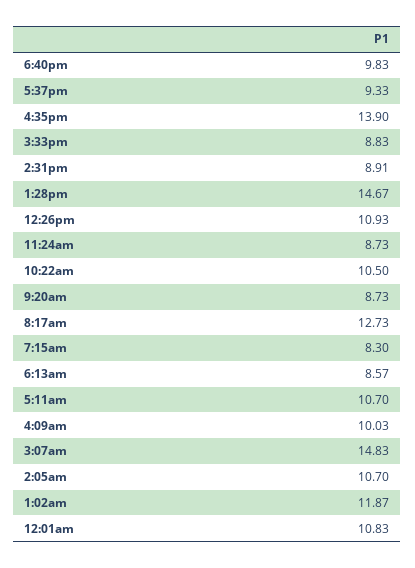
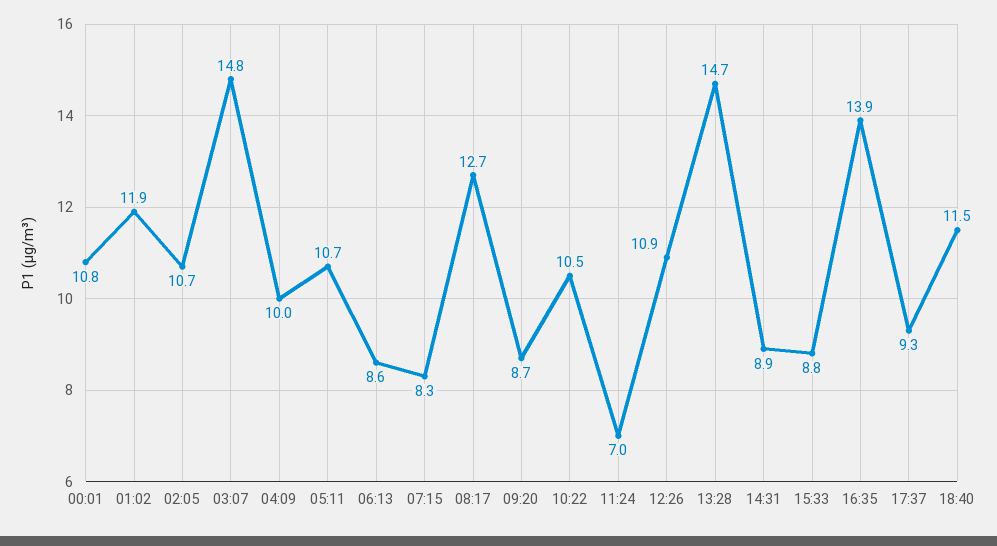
  {
-   "6:40pm": 9.83,
+   "6:40pm": 11.5,
    "5:37pm": 9.33,
    "4:35pm": 13.9,
    "3:33pm": 8.83,
    "2:31pm": 8.91,
    "1:28pm": 14.67,
    "12:26pm": 10.93,
-   "11:24am": 8.73,
+   "11:24am": 7,
    "10:22am": 10.5,
    "9:20am": 8.73,
    "8:17am": 12.73,
    "7:15am": 8.3,
    "6:13am": 8.57,
    "5:11am": 10.7,
    "4:09am": 10.03,
    "3:07am": 14.83,
    "2:05am": 10.7,
    "1:02am": 11.87,
    "12:01am": 10.83
  }

